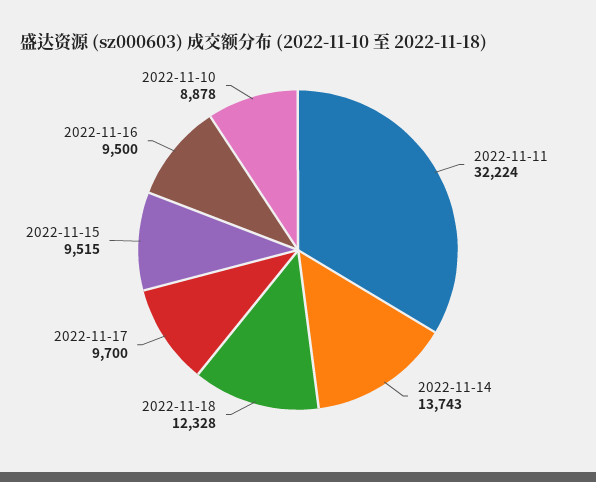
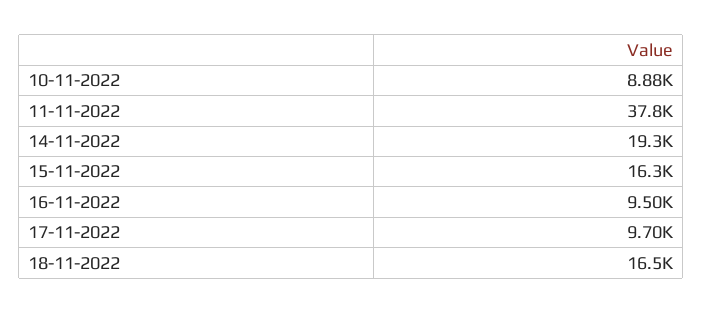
  {
-   "2022-11-11": 32224,
+   "2022-11-11": 37800,
-   "2022-11-14": 13743,
+   "2022-11-14": 19300,
-   "2022-11-18": 12328,
+   "2022-11-18": 16500,
    "2022-11-17": 9700,
-   "2022-11-15": 9515,
+   "2022-11-15": 16300,
    "2022-11-16": 9500,
    "2022-11-10": 8878
  }

